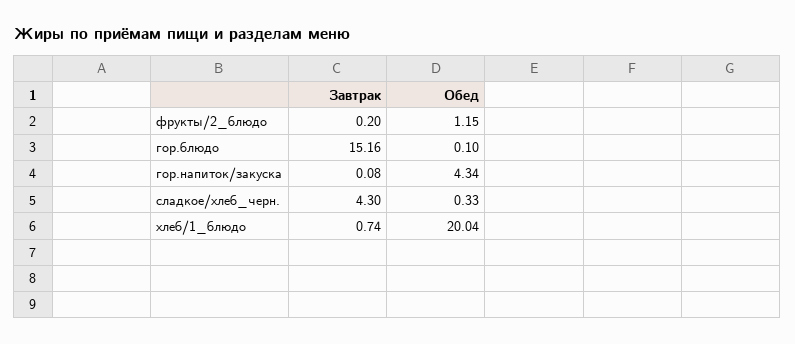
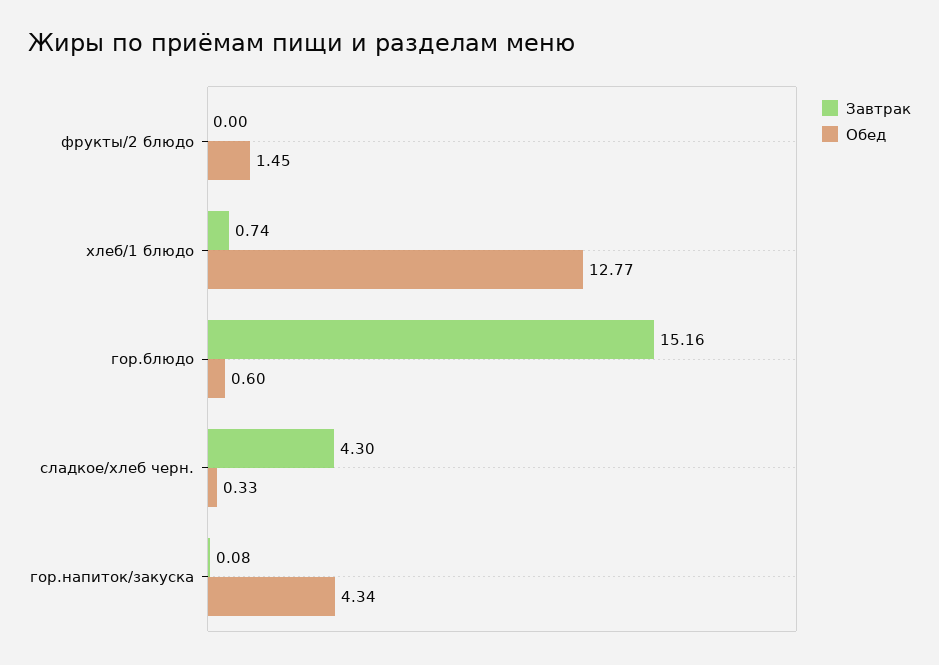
  {
    "Завтрак": {
-     "фрукты/2_блюдо": 0.2,
+     "фрукты/2_блюдо": 0,
      "гор.блюдо": 15.16,
      "гор.напиток/закуска": 0.08,
      "сладкое/хлеб_черн.": 4.3,
      "хлеб/1_блюдо": 0.74
    },
    "Обед": {
-     "фрукты/2_блюдо": 1.15,
+     "фрукты/2_блюдо": 1.45,
-     "гор.блюдо": 0.1,
+     "гор.блюдо": 0.6,
      "гор.напиток/закуска": 4.34,
      "сладкое/хлеб_черн.": 0.33,
-     "хлеб/1_блюдо": 20.04
+     "хлеб/1_блюдо": 12.77
    }
  }

